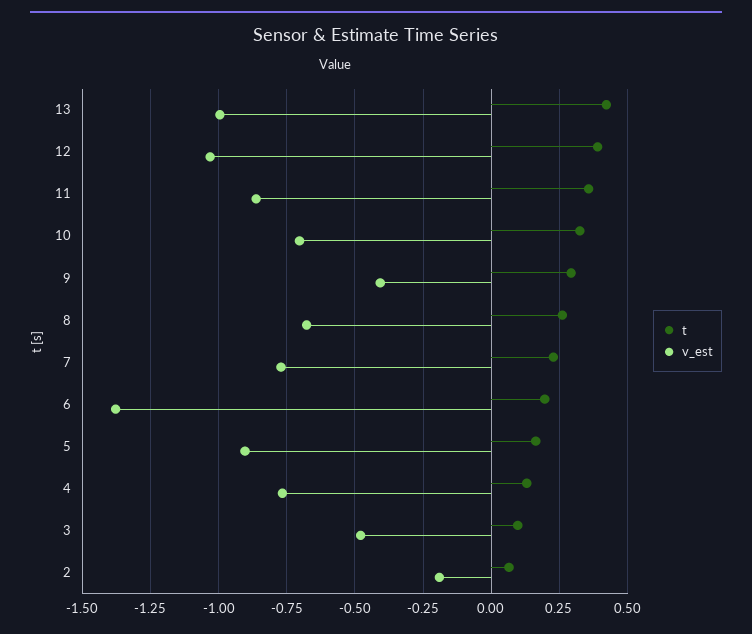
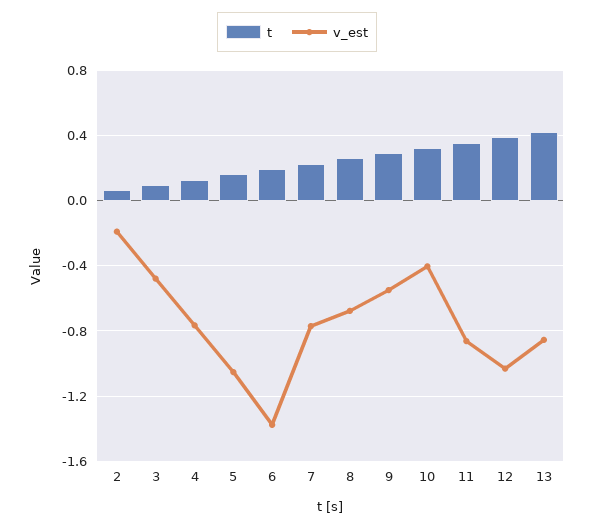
  {
    "t": {
      "13": 0.425,
      "12": 0.4,
      "11": 0.35,
      "10": 0.325,
      "9": 0.3,
      "8": 0.25,
      "7": 0.225,
      "6": 0.2,
      "5": 0.175,
      "4": 0.125,
      "3": 0.1,
      "2": 0.075
    },
    "v_est": {
-     "13": -1,
+     "13": -0.85,
      "12": -1.025,
      "11": -0.85,
-     "10": -0.7,
+     "10": -0.4,
-     "9": -0.4,
+     "9": -0.55,
      "8": -0.675,
      "7": -0.775,
      "6": -1.375,
-     "5": -0.9,
+     "5": -1.05,
      "4": -0.775,
      "3": -0.475,
      "2": -0.2
    }
  }

